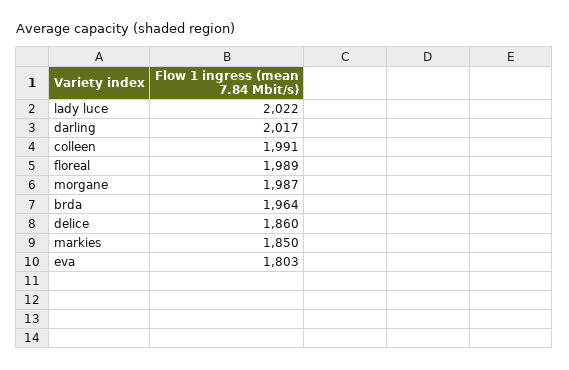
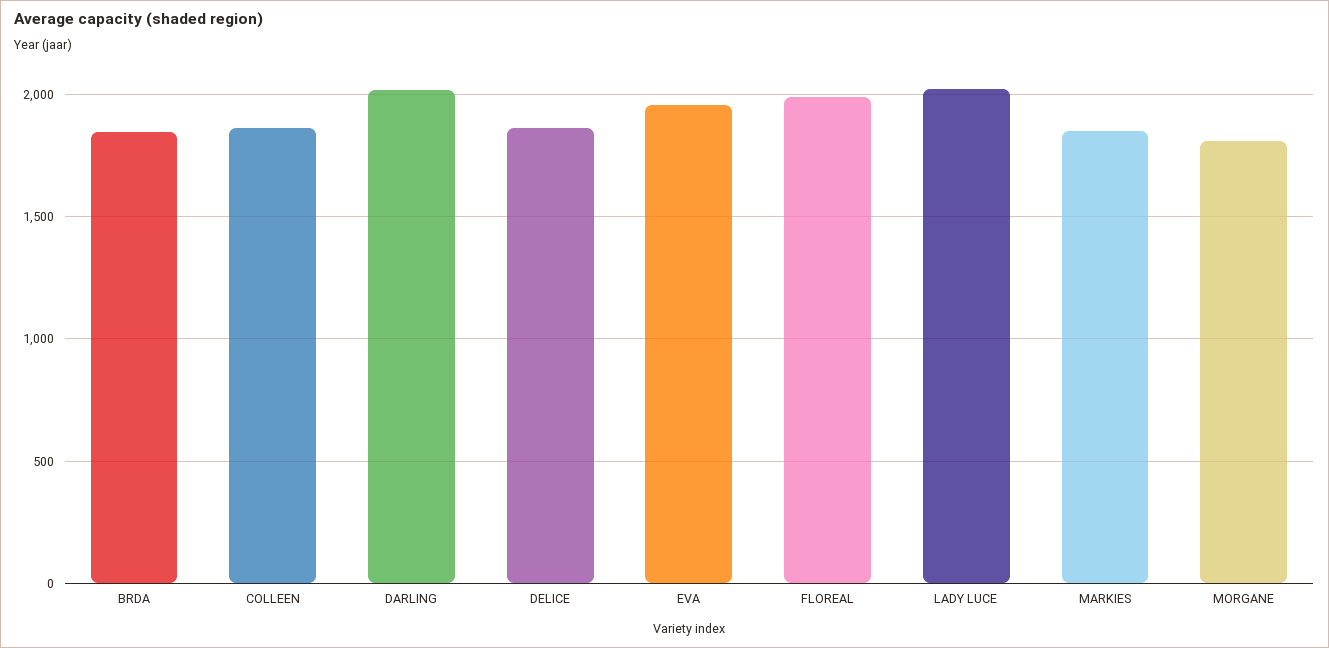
  {
    "lady luce": 2022,
    "darling": 2017,
-   "colleen": 1991,
+   "colleen": 1850,
    "floreal": 1989,
-   "morgane": 1987,
+   "morgane": 1800,
-   "brda": 1964,
+   "brda": 1850,
    "delice": 1860,
    "markies": 1850,
-   "eva": 1803
+   "eva": 1950
  }

